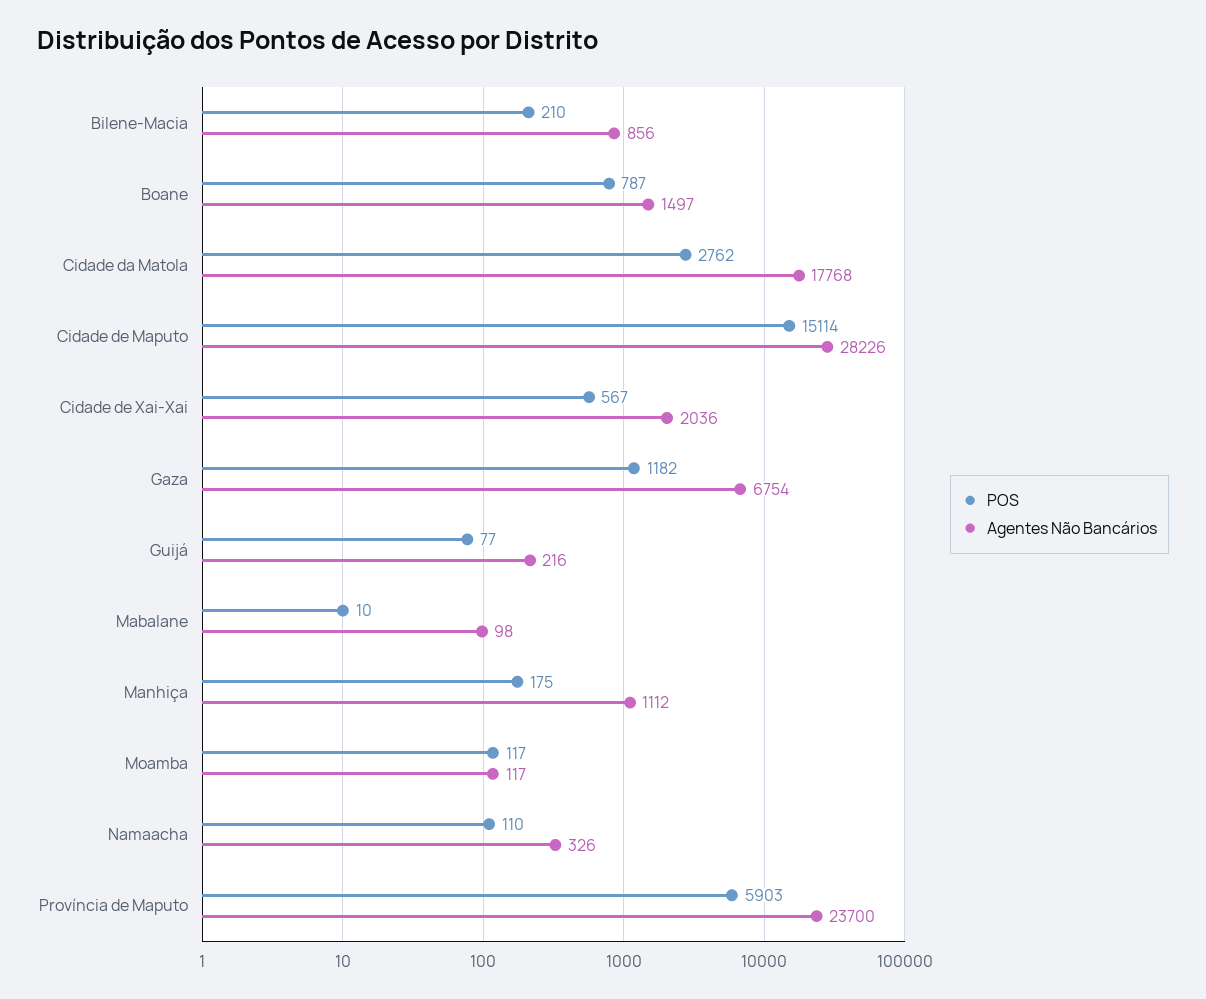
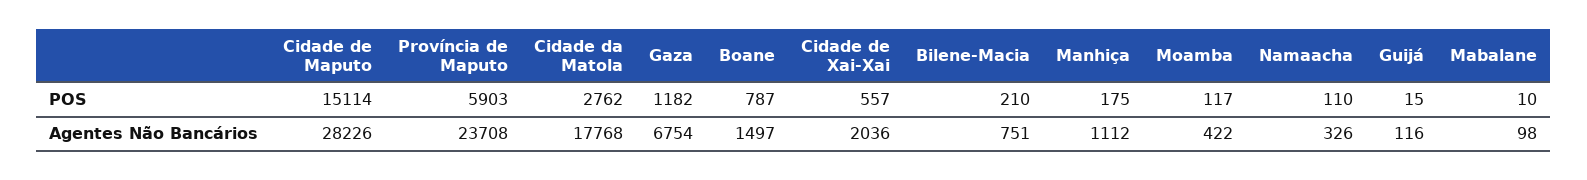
  {
    "POS": {
      "Bilene-Macia": 210,
      "Boane": 787,
      "Cidade da Matola": 2762,
      "Cidade de Maputo": 15114,
-     "Cidade de Xai-Xai": 567,
+     "Cidade de Xai-Xai": 557,
      "Gaza": 1182,
-     "Guijá": 77,
+     "Guijá": 15,
      "Mabalane": 10,
      "Manhiça": 175,
      "Moamba": 117,
      "Namaacha": 110,
      "Província de Maputo": 5903
    },
    "Agentes Não Bancários": {
-     "Bilene-Macia": 856,
+     "Bilene-Macia": 751,
      "Boane": 1497,
      "Cidade da Matola": 17768,
      "Cidade de Maputo": 28226,
      "Cidade de Xai-Xai": 2036,
      "Gaza": 6754,
-     "Guijá": 216,
+     "Guijá": 116,
      "Mabalane": 98,
      "Manhiça": 1112,
-     "Moamba": 117,
+     "Moamba": 422,
      "Namaacha": 326,
-     "Província de Maputo": 23700
+     "Província de Maputo": 23708
    }
  }

